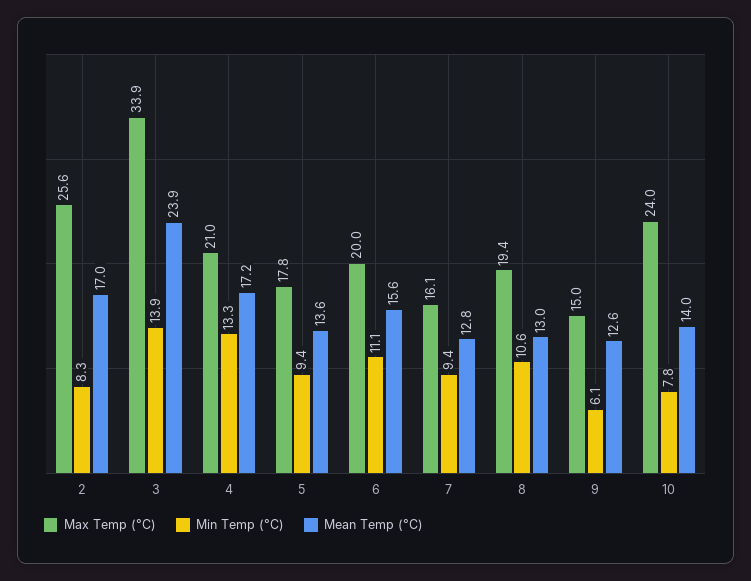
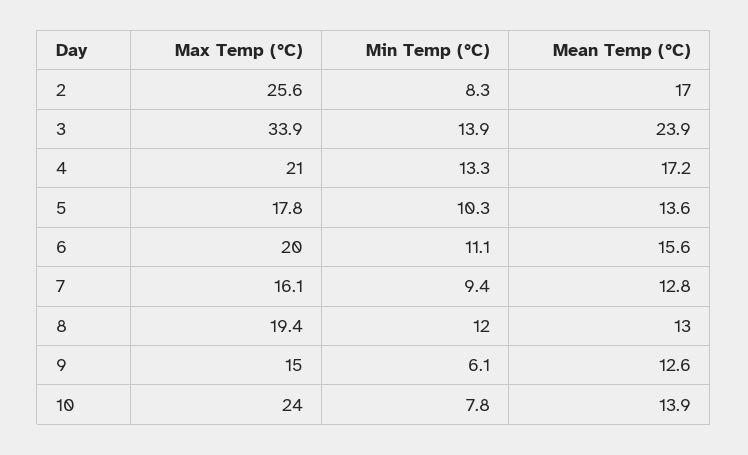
  {
    "Max Temp (°C)": {
      "2": 25.6,
      "3": 33.9,
      "4": 21,
      "5": 17.8,
      "6": 20,
      "7": 16.1,
      "8": 19.4,
      "9": 15,
      "10": 24
    },
    "Min Temp (°C)": {
      "2": 8.3,
      "3": 13.9,
      "4": 13.3,
-     "5": 9.4,
+     "5": 10.3,
      "6": 11.1,
      "7": 9.4,
-     "8": 10.6,
+     "8": 12,
      "9": 6.1,
      "10": 7.8
    },
    "Mean Temp (°C)": {
      "2": 17,
      "3": 23.9,
      "4": 17.2,
      "5": 13.6,
      "6": 15.6,
      "7": 12.8,
      "8": 13,
      "9": 12.6,
-     "10": 14
+     "10": 13.9
    }
  }

